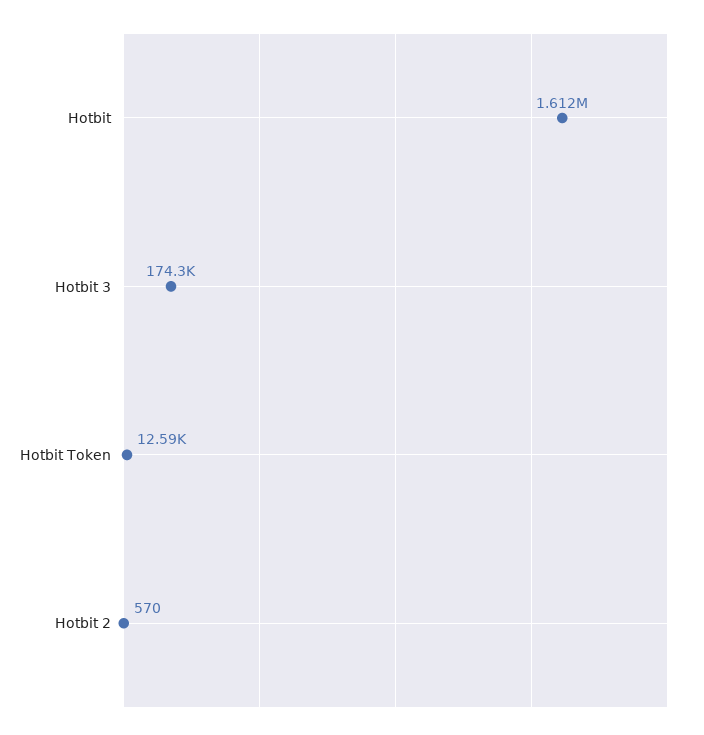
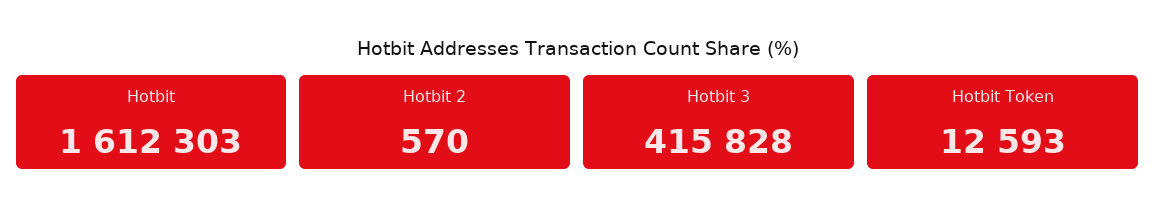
  {
    "Hotbit": 1612303,
-   "Hotbit 3": 174300,
+   "Hotbit 3": 415828,
    "Hotbit Token": 12593,
    "Hotbit 2": 570
  }

